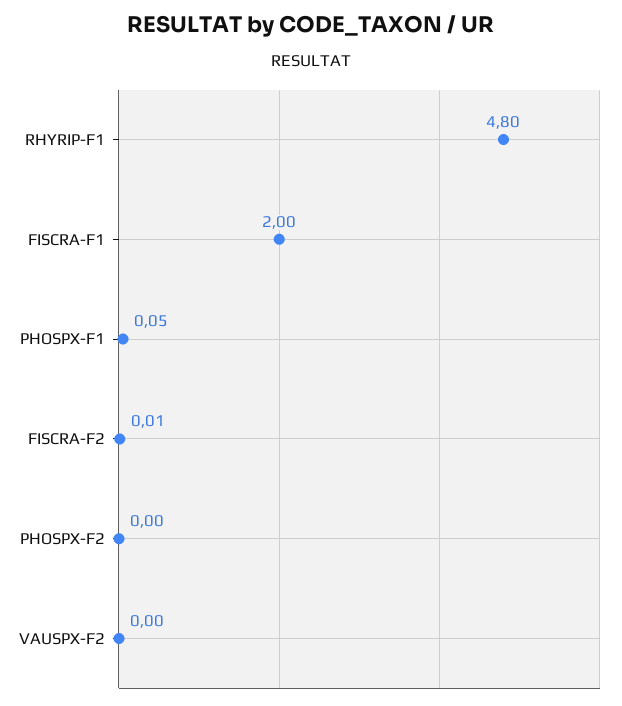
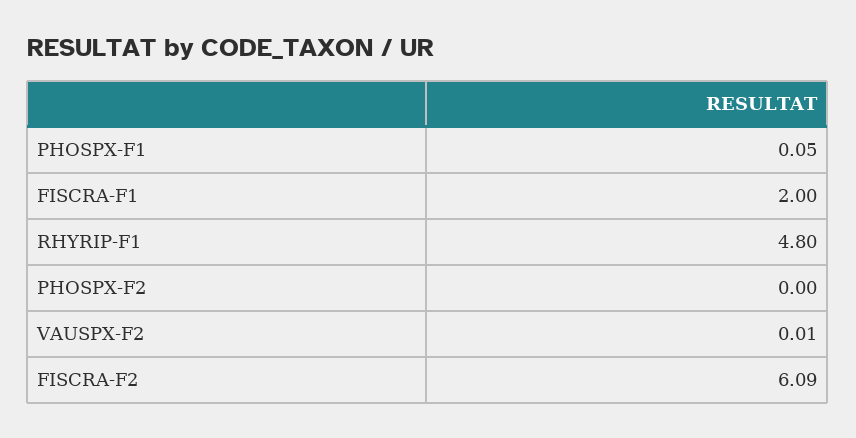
  {
    "RHYRIP-F1": 4.8,
    "FISCRA-F1": 2,
    "PHOSPX-F1": 0.05,
-   "FISCRA-F2": 0.01,
+   "FISCRA-F2": 6.09,
    "PHOSPX-F2": 0,
-   "VAUSPX-F2": 0
+   "VAUSPX-F2": 0.01
  }

